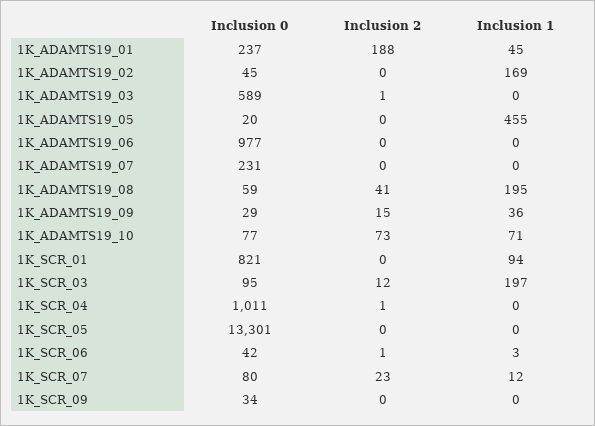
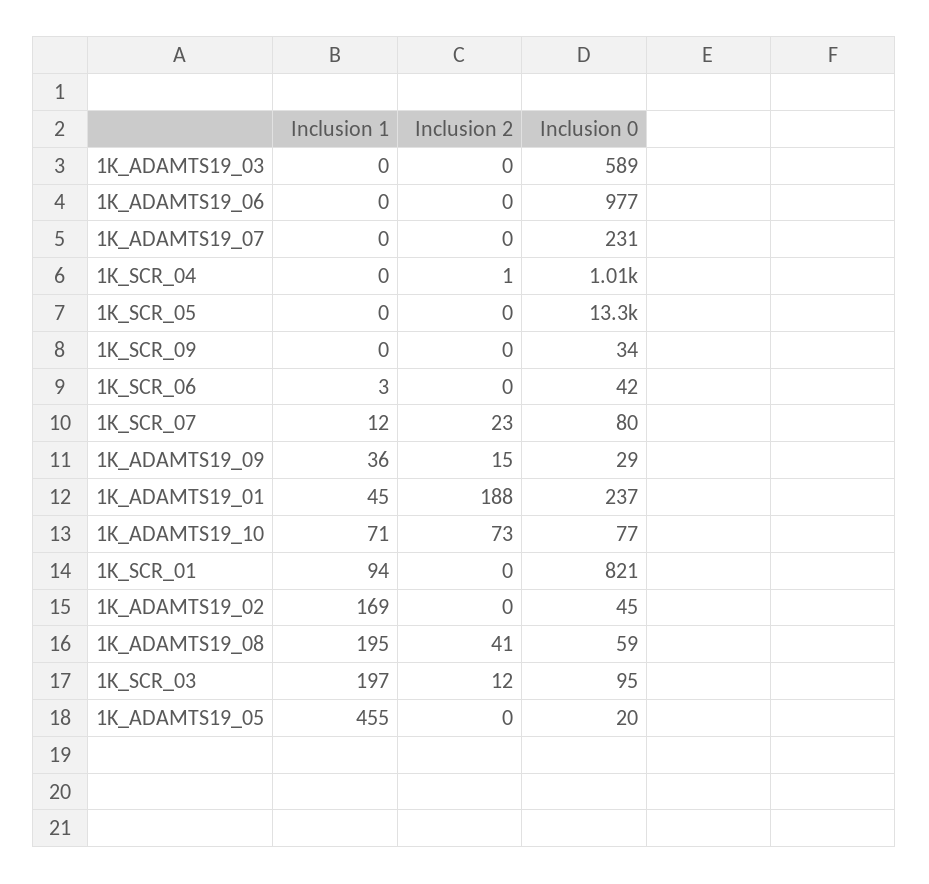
  {
    "Inclusion 0": {
      "1K_ADAMTS19_01": 237,
      "1K_ADAMTS19_02": 45,
      "1K_ADAMTS19_03": 589,
      "1K_ADAMTS19_05": 20,
      "1K_ADAMTS19_06": 977,
      "1K_ADAMTS19_07": 231,
      "1K_ADAMTS19_08": 59,
      "1K_ADAMTS19_09": 29,
      "1K_ADAMTS19_10": 77,
      "1K_SCR_01": 821,
      "1K_SCR_03": 95,
      "1K_SCR_04": 1011,
      "1K_SCR_05": 13301,
      "1K_SCR_06": 42,
      "1K_SCR_07": 80,
      "1K_SCR_09": 34
    },
    "Inclusion 2": {
      "1K_ADAMTS19_01": 188,
      "1K_ADAMTS19_02": 0,
-     "1K_ADAMTS19_03": 1,
+     "1K_ADAMTS19_03": 0,
      "1K_ADAMTS19_05": 0,
      "1K_ADAMTS19_06": 0,
      "1K_ADAMTS19_07": 0,
      "1K_ADAMTS19_08": 41,
      "1K_ADAMTS19_09": 15,
      "1K_ADAMTS19_10": 73,
      "1K_SCR_01": 0,
      "1K_SCR_03": 12,
      "1K_SCR_04": 1,
      "1K_SCR_05": 0,
-     "1K_SCR_06": 1,
+     "1K_SCR_06": 0,
      "1K_SCR_07": 23,
      "1K_SCR_09": 0
    },
    "Inclusion 1": {
      "1K_ADAMTS19_01": 45,
      "1K_ADAMTS19_02": 169,
      "1K_ADAMTS19_03": 0,
      "1K_ADAMTS19_05": 455,
      "1K_ADAMTS19_06": 0,
      "1K_ADAMTS19_07": 0,
      "1K_ADAMTS19_08": 195,
      "1K_ADAMTS19_09": 36,
      "1K_ADAMTS19_10": 71,
      "1K_SCR_01": 94,
      "1K_SCR_03": 197,
      "1K_SCR_04": 0,
      "1K_SCR_05": 0,
      "1K_SCR_06": 3,
      "1K_SCR_07": 12,
      "1K_SCR_09": 0
    }
  }

